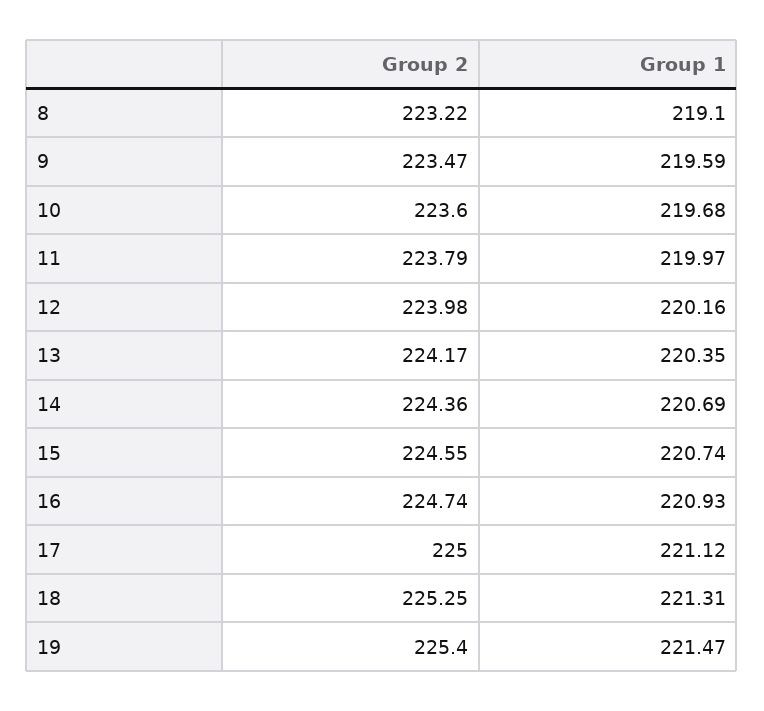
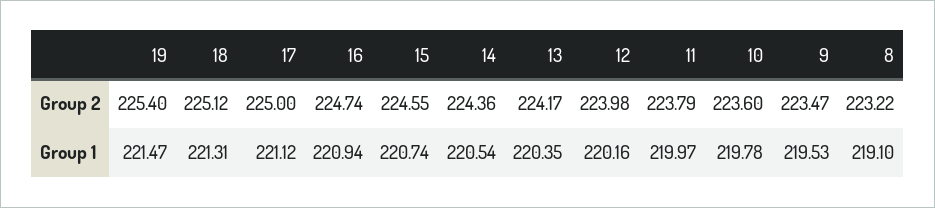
  {
    "Group 2": {
      "8": 223.22,
      "9": 223.47,
      "10": 223.6,
      "11": 223.79,
      "12": 223.98,
      "13": 224.17,
      "14": 224.36,
      "15": 224.55,
      "16": 224.74,
      "17": 225,
-     "18": 225.25,
+     "18": 225.12,
      "19": 225.4
    },
    "Group 1": {
      "8": 219.1,
-     "9": 219.59,
+     "9": 219.53,
-     "10": 219.68,
+     "10": 219.78,
      "11": 219.97,
      "12": 220.16,
      "13": 220.35,
-     "14": 220.69,
+     "14": 220.54,
      "15": 220.74,
-     "16": 220.93,
+     "16": 220.94,
      "17": 221.12,
      "18": 221.31,
      "19": 221.47
    }
  }

